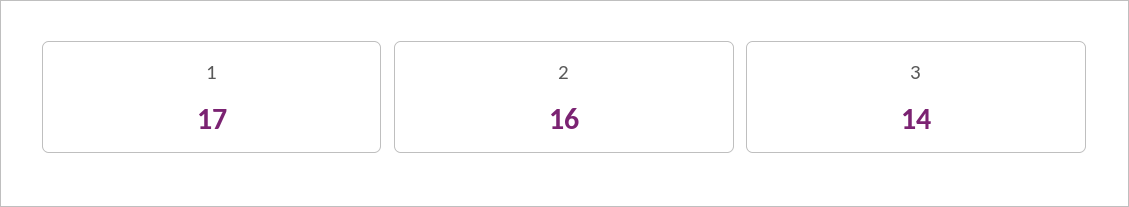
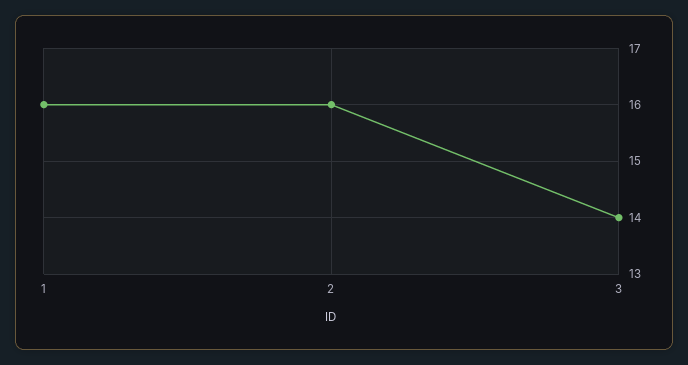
  {
-   "1": 17,
+   "1": 16,
    "2": 16,
    "3": 14
  }

